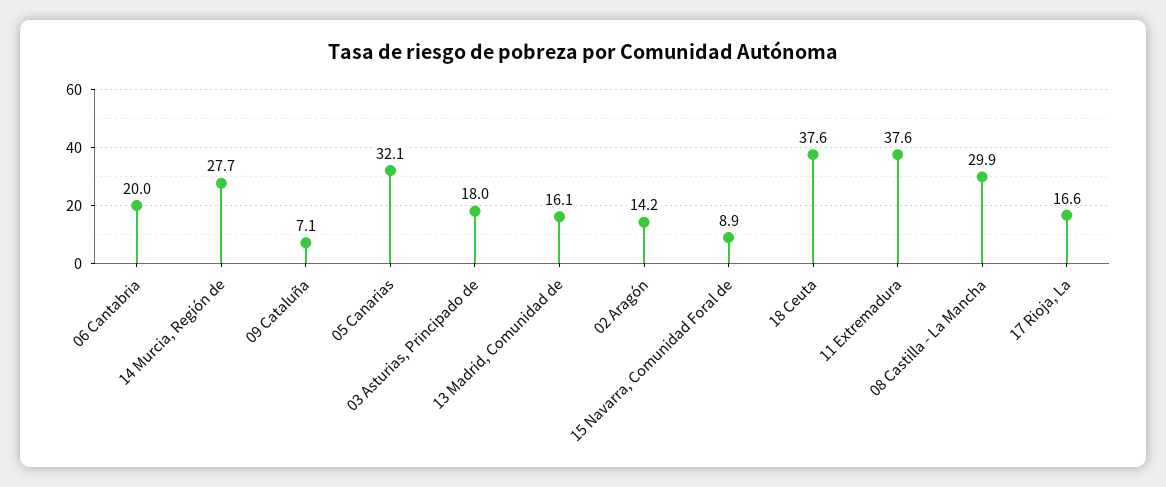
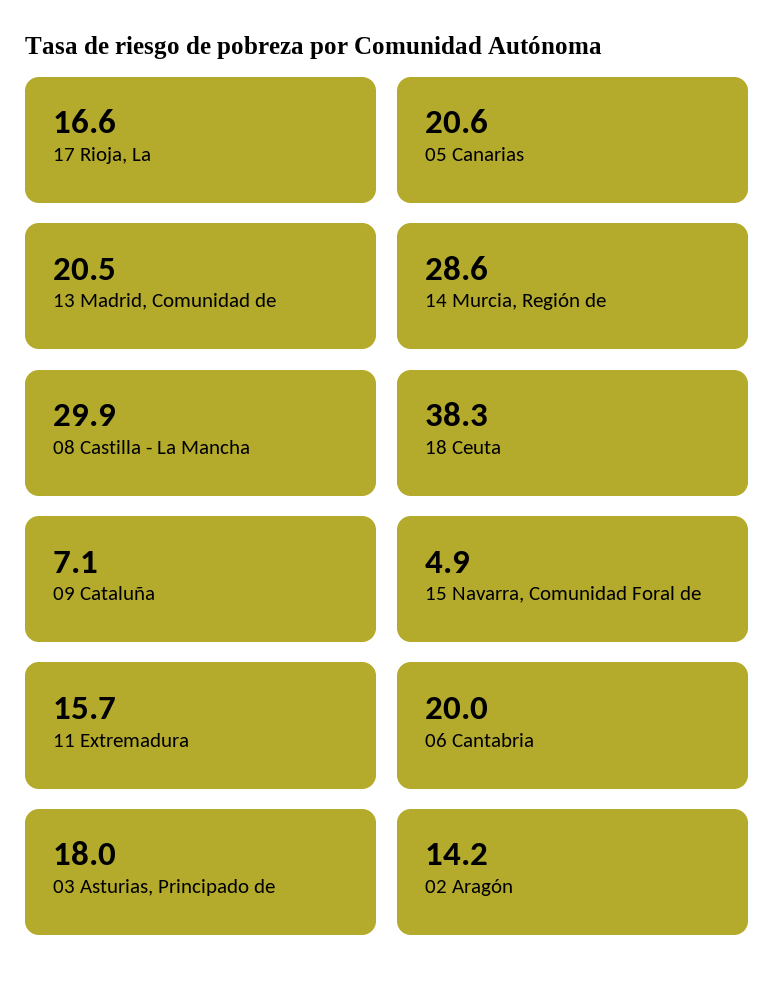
  {
    "06 Cantabria": 20,
-   "14 Murcia, Región de": 27.7,
+   "14 Murcia, Región de": 28.6,
    "09 Cataluña": 7.1,
-   "05 Canarias": 32.1,
+   "05 Canarias": 20.6,
    "03 Asturias, Principado de": 18,
-   "13 Madrid, Comunidad de": 16.1,
+   "13 Madrid, Comunidad de": 20.5,
    "02 Aragón": 14.2,
-   "15 Navarra, Comunidad Foral de": 8.9,
+   "15 Navarra, Comunidad Foral de": 4.9,
-   "18 Ceuta": 37.6,
+   "18 Ceuta": 38.3,
-   "11 Extremadura": 37.6,
+   "11 Extremadura": 15.7,
    "08 Castilla - La Mancha": 29.9,
    "17 Rioja, La": 16.6
  }

